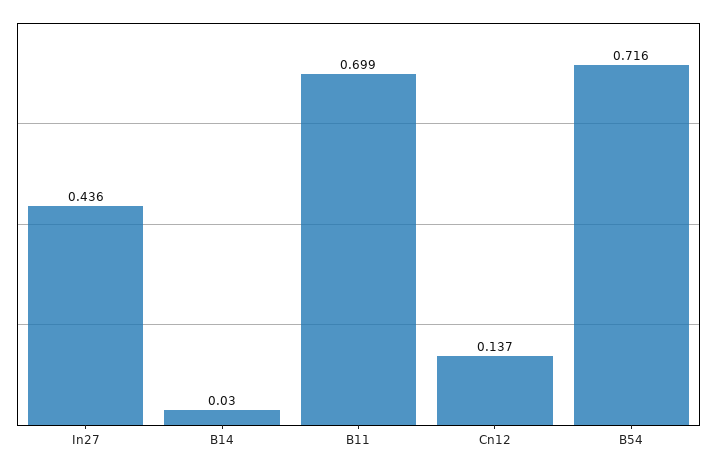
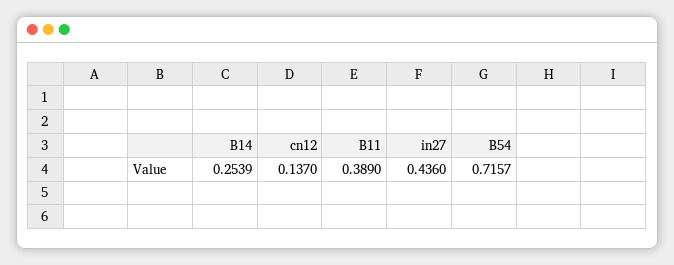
  {
    "In27": 0.436,
-   "B14": 0.03,
+   "B14": 0.2539,
-   "B11": 0.699,
+   "B11": 0.389,
    "Cn12": 0.137,
    "B54": 0.7157
  }

